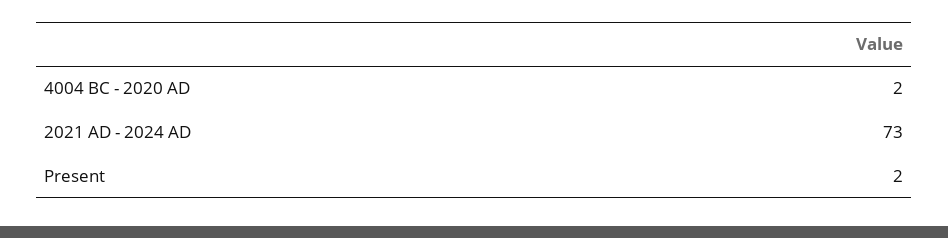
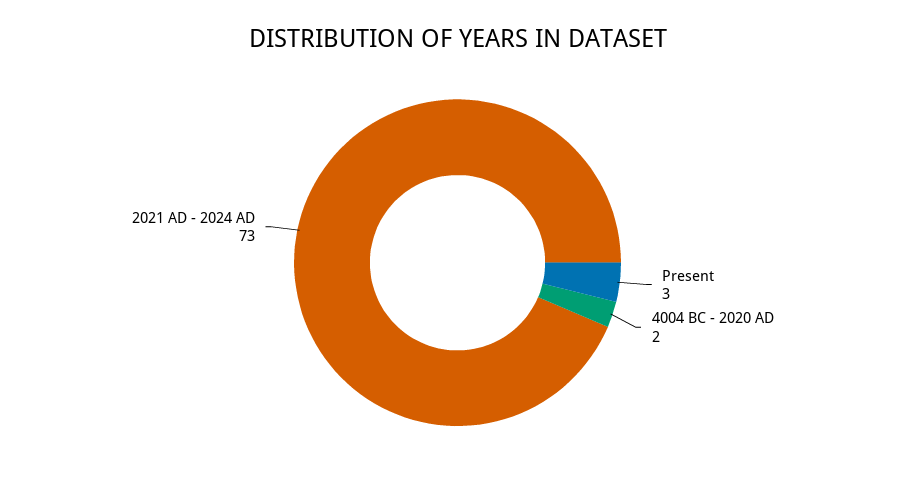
  {
    "4004 BC - 2020 AD": 2,
    "2021 AD - 2024 AD": 73,
-   "Present": 2
+   "Present": 3
  }

